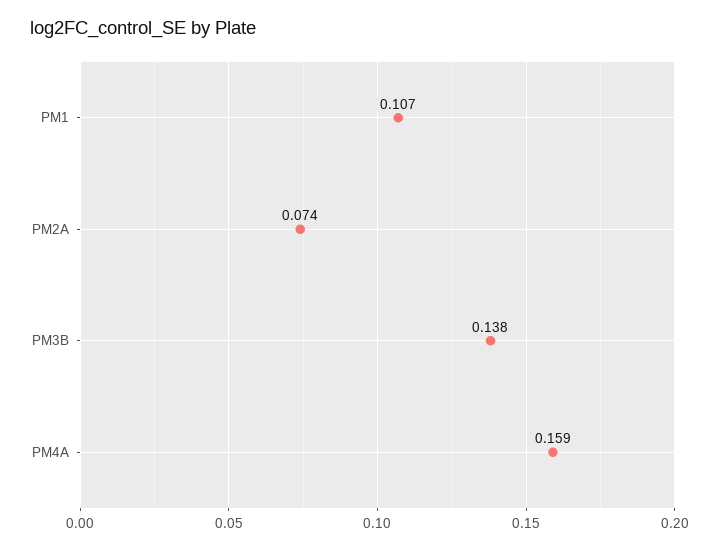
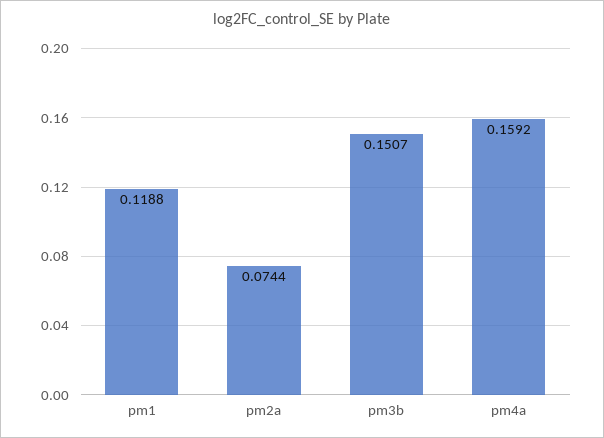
  {
-   "PM1": 0.107,
+   "PM1": 0.1188,
    "PM2A": 0.0744,
-   "PM3B": 0.138,
+   "PM3B": 0.1507,
    "PM4A": 0.1592
  }

